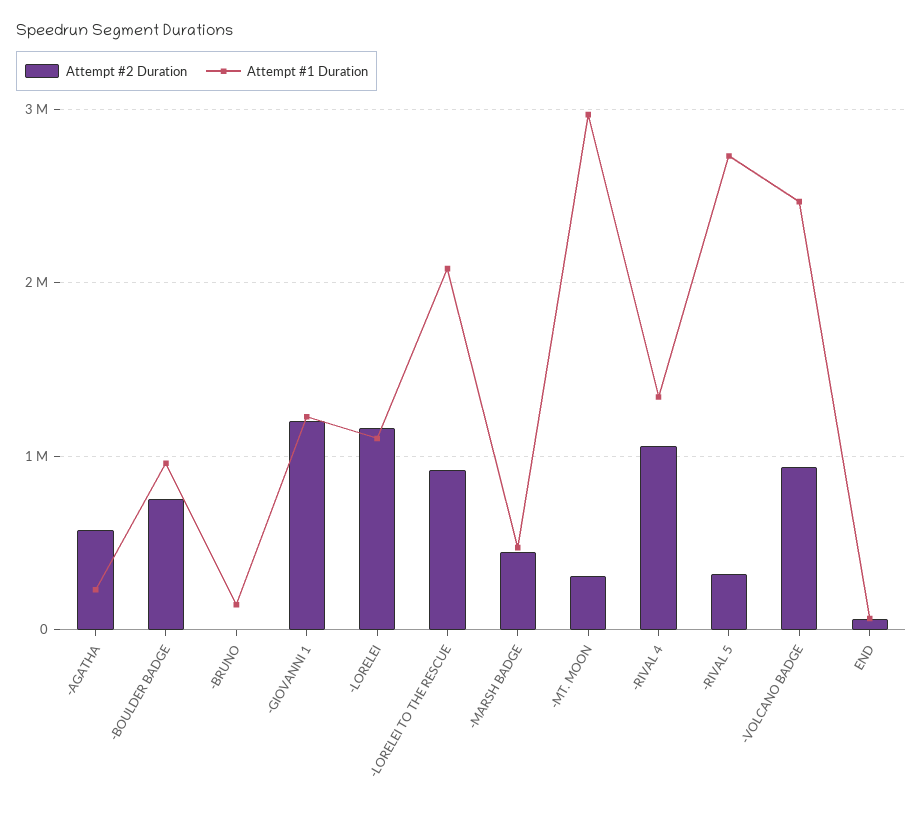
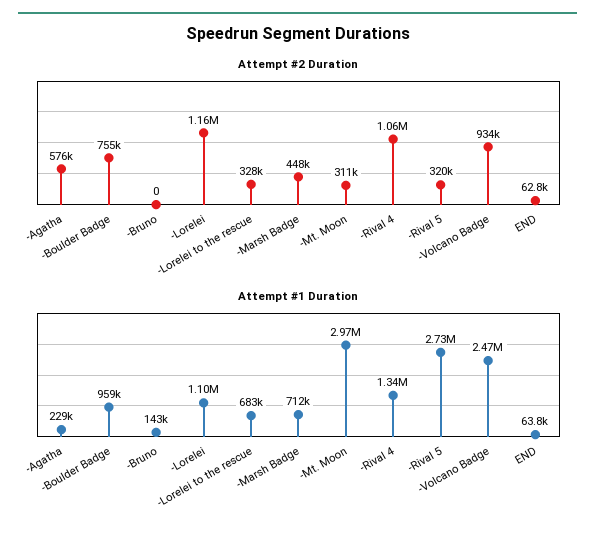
  {
    "Attempt #2 Duration": {
      "-AGATHA": 576000,
      "-BOULDER BADGE": 755000,
      "-BRUNO": 0,
-     "-GIOVANNI 1": 1200000,
      "-LORELEI": 1160000,
-     "-LORELEI TO THE RESCUE": 900000,
+     "-LORELEI TO THE RESCUE": 328000,
      "-MARSH BADGE": 448000,
      "-MT. MOON": 311000,
      "-RIVAL 4": 1060000,
      "-RIVAL 5": 320000,
      "-VOLCANO BADGE": 934000,
      "END": 62800
    },
    "Attempt #1 Duration": {
      "-AGATHA": 229000,
      "-BOULDER BADGE": 959000,
      "-BRUNO": 143000,
-     "-GIOVANNI 1": 1200000,
      "-LORELEI": 1100000,
-     "-LORELEI TO THE RESCUE": 2100000,
+     "-LORELEI TO THE RESCUE": 683000,
-     "-MARSH BADGE": 500000,
+     "-MARSH BADGE": 712000,
      "-MT. MOON": 2970000,
      "-RIVAL 4": 1340000,
      "-RIVAL 5": 2730000,
      "-VOLCANO BADGE": 2470000,
      "END": 63800
    }
  }

